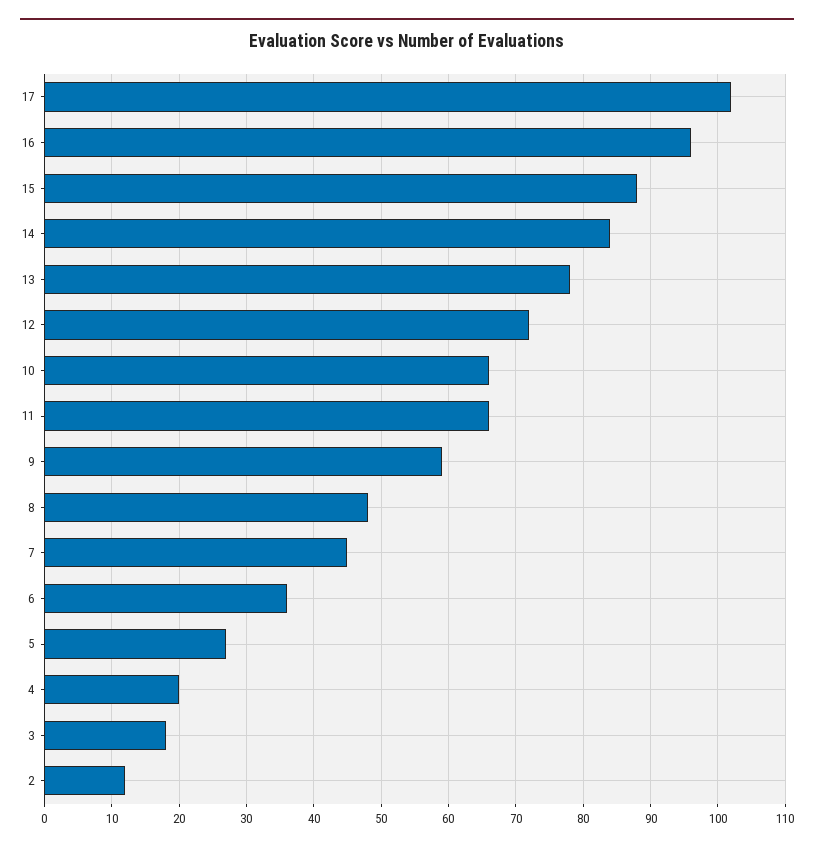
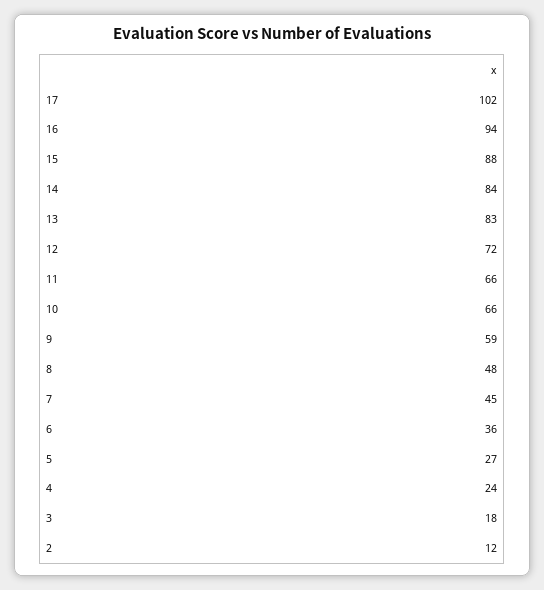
  {
    "17": 102,
-   "16": 96,
+   "16": 94,
    "15": 88,
    "14": 84,
-   "13": 78,
+   "13": 83,
    "12": 72,
    "10": 66,
    "11": 66,
    "9": 59,
    "8": 48,
    "7": 45,
    "6": 36,
    "5": 27,
-   "4": 20,
+   "4": 24,
    "3": 18,
    "2": 12
  }

